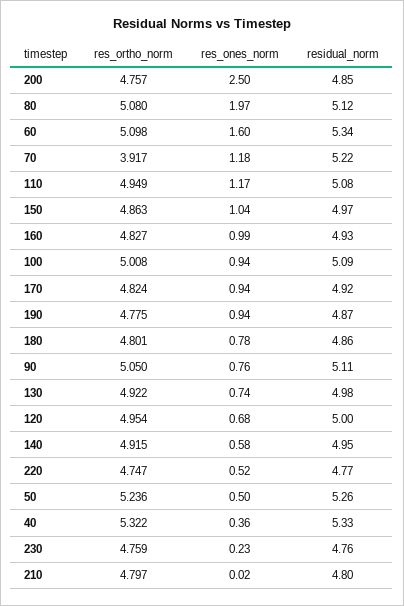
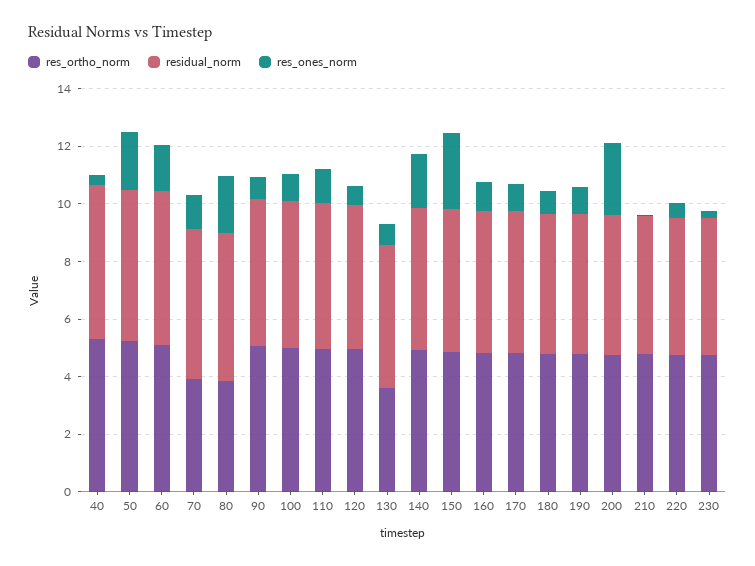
  {
    "res_ortho_norm": {
      "200": 4.757,
-     "80": 5.08,
+     "80": 4,
      "60": 5.098,
      "70": 3.917,
      "110": 4.949,
      "150": 4.863,
      "160": 4.827,
      "100": 5.008,
      "170": 4.824,
      "190": 4.775,
      "180": 4.801,
      "90": 5.05,
-     "130": 4.922,
+     "130": 3.5,
      "120": 4.954,
      "140": 4.915,
      "220": 4.747,
      "50": 5.236,
      "40": 5.322,
      "230": 4.759,
      "210": 4.797
    },
    "res_ones_norm": {
      "200": 2.5,
      "80": 1.97,
      "60": 1.6,
      "70": 1.18,
      "110": 1.17,
-     "150": 1.04,
+     "150": 2.5,
      "160": 0.99,
      "100": 0.94,
      "170": 0.94,
      "190": 0.94,
      "180": 0.78,
      "90": 0.76,
      "130": 0.74,
      "120": 0.68,
-     "140": 0.58,
+     "140": 2,
      "220": 0.52,
-     "50": 0.5,
+     "50": 2,
      "40": 0.36,
      "230": 0.23,
      "210": 0.02
    },
    "residual_norm": {
      "200": 4.85,
      "80": 5.12,
      "60": 5.34,
      "70": 5.22,
      "110": 5.08,
      "150": 4.97,
      "160": 4.93,
      "100": 5.09,
      "170": 4.92,
      "190": 4.87,
      "180": 4.86,
      "90": 5.11,
      "130": 4.98,
      "120": 5,
      "140": 4.95,
      "220": 4.77,
      "50": 5.26,
      "40": 5.33,
      "230": 4.76,
      "210": 4.8
    }
  }

